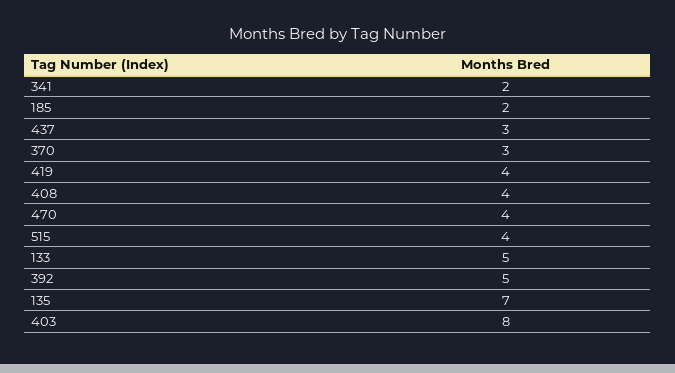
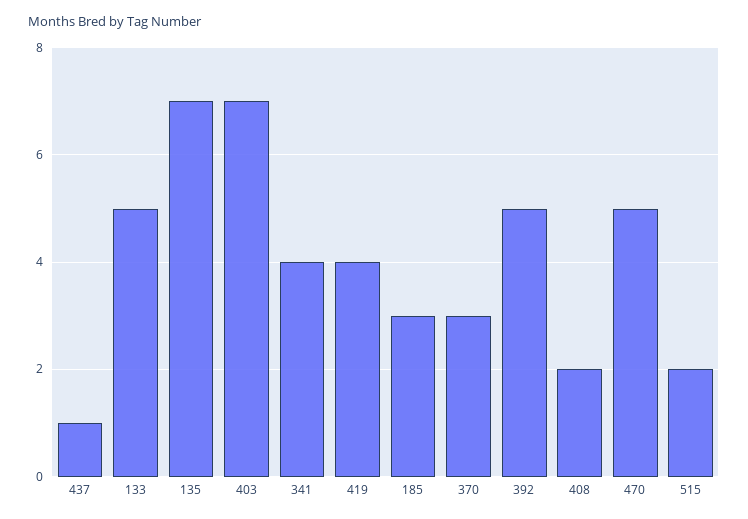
  {
-   "341": 2,
+   "341": 4,
-   "185": 2,
+   "185": 3,
-   "437": 3,
+   "437": 1,
    "370": 3,
    "419": 4,
-   "408": 4,
+   "408": 2,
-   "470": 4,
+   "470": 5,
-   "515": 4,
+   "515": 2,
    "133": 5,
    "392": 5,
    "135": 7,
-   "403": 8
+   "403": 7
  }

